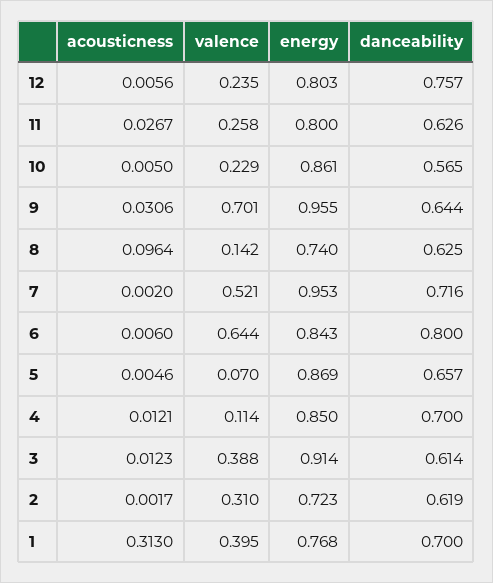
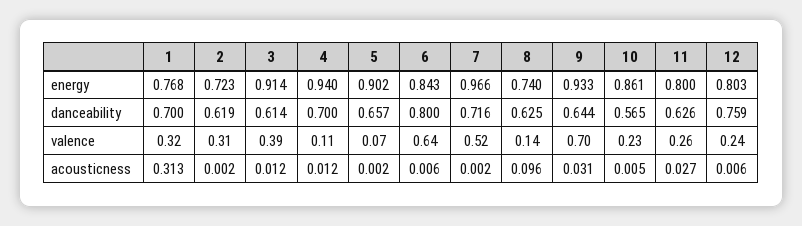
  {
    "acousticness": {
      "12": 0.0056,
      "11": 0.0267,
      "10": 0.005,
      "9": 0.0306,
      "8": 0.0964,
      "7": 0.002,
      "6": 0.006,
-     "5": 0.0046,
+     "5": 0.002,
      "4": 0.0121,
      "3": 0.0123,
      "2": 0.0017,
      "1": 0.313
    },
    "valence": {
      "12": 0.235,
      "11": 0.258,
      "10": 0.229,
      "9": 0.701,
      "8": 0.142,
      "7": 0.521,
      "6": 0.644,
      "5": 0.07,
      "4": 0.114,
      "3": 0.388,
      "2": 0.31,
-     "1": 0.395
+     "1": 0.32
    },
    "energy": {
      "12": 0.803,
      "11": 0.8,
      "10": 0.861,
-     "9": 0.955,
+     "9": 0.933,
      "8": 0.74,
-     "7": 0.953,
+     "7": 0.966,
      "6": 0.843,
-     "5": 0.869,
+     "5": 0.902,
-     "4": 0.85,
+     "4": 0.94,
      "3": 0.914,
      "2": 0.723,
      "1": 0.768
    },
    "danceability": {
-     "12": 0.757,
+     "12": 0.759,
      "11": 0.626,
      "10": 0.565,
      "9": 0.644,
      "8": 0.625,
      "7": 0.716,
      "6": 0.8,
      "5": 0.657,
      "4": 0.7,
      "3": 0.614,
      "2": 0.619,
      "1": 0.7
    }
  }

